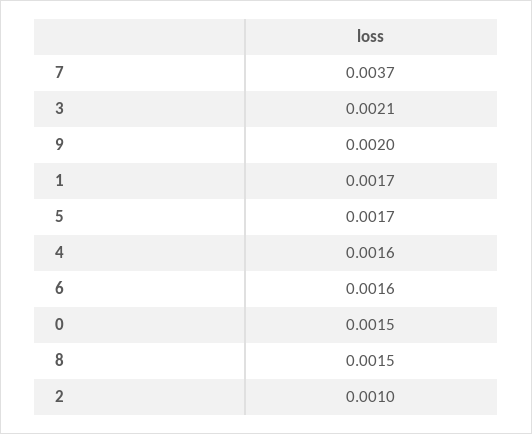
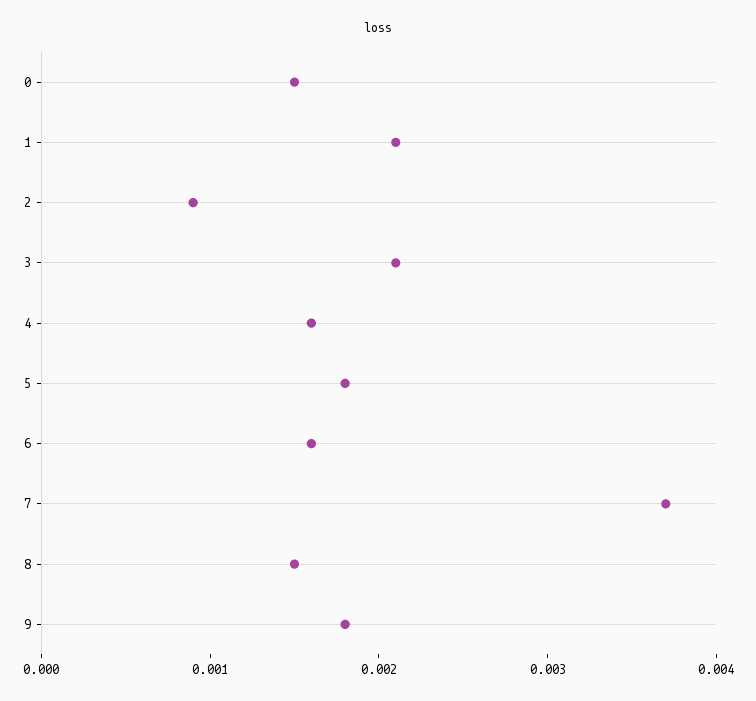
  {
    "7": 0.0037,
    "3": 0.0021,
-   "9": 0.002,
+   "9": 0.0018,
-   "1": 0.0017,
+   "1": 0.0021,
-   "5": 0.0017,
+   "5": 0.0018,
    "4": 0.0016,
    "6": 0.0016,
    "0": 0.0015,
    "8": 0.0015,
-   "2": 0.001
+   "2": 0.0009
  }

